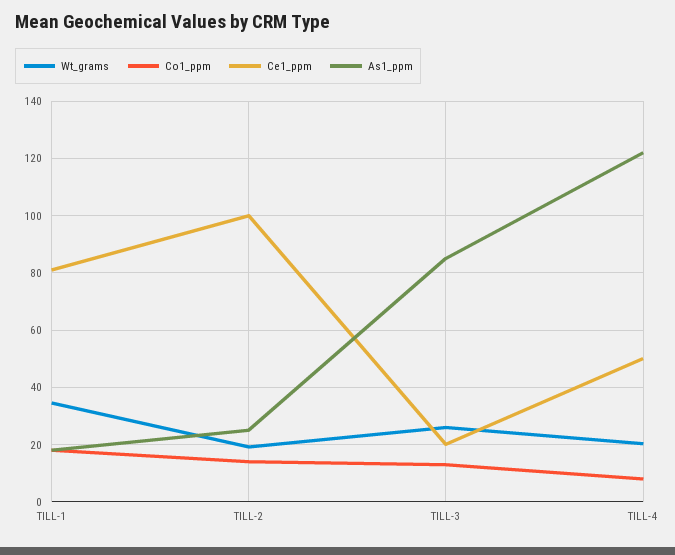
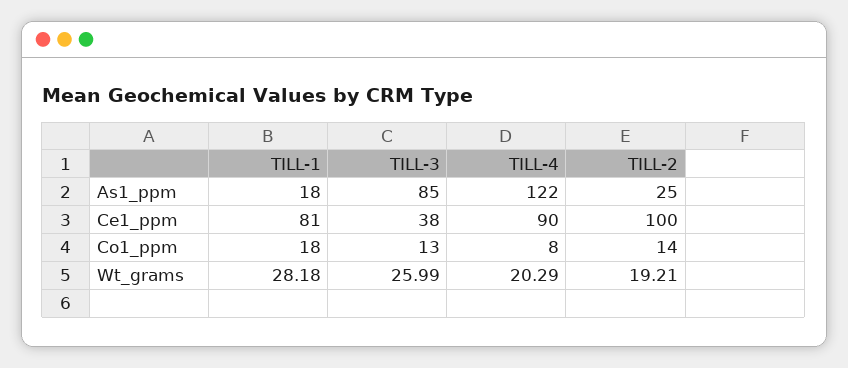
  {
    "Wt_grams": {
-     "TILL-1": 35,
+     "TILL-1": 28.18,
      "TILL-2": 19.21,
      "TILL-3": 25.99,
      "TILL-4": 20.29
    },
    "Co1_ppm": {
      "TILL-1": 18,
      "TILL-2": 14,
      "TILL-3": 13,
      "TILL-4": 8
    },
    "Ce1_ppm": {
      "TILL-1": 81,
      "TILL-2": 100,
-     "TILL-3": 20,
+     "TILL-3": 38,
-     "TILL-4": 50
+     "TILL-4": 90
    },
    "As1_ppm": {
      "TILL-1": 18,
      "TILL-2": 25,
      "TILL-3": 85,
      "TILL-4": 122
    }
  }

